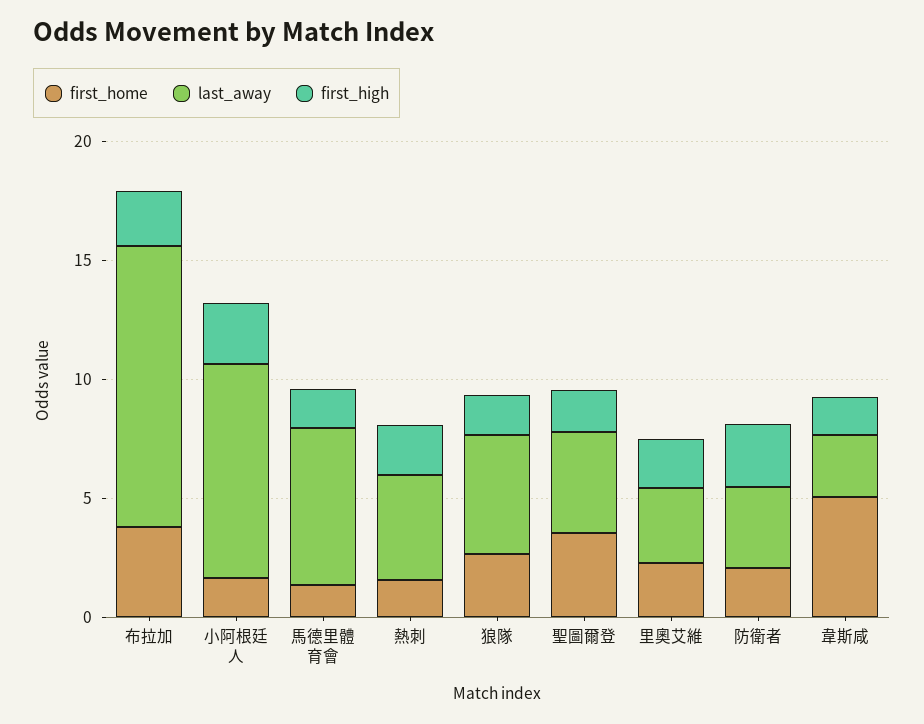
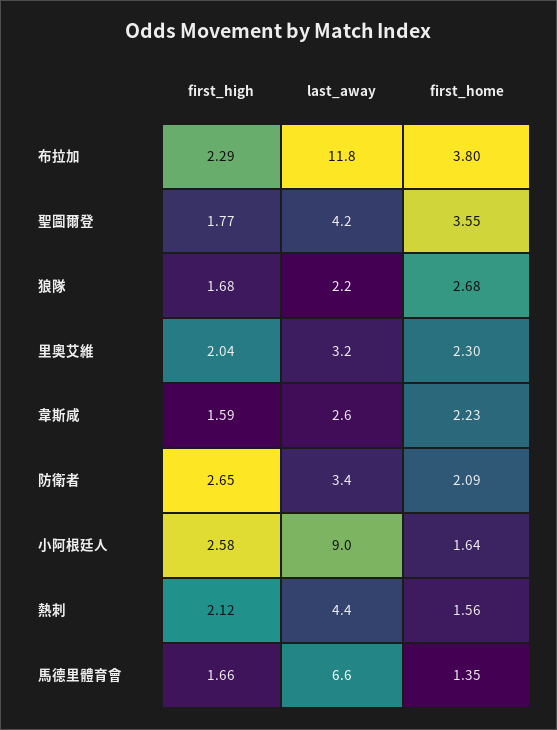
  {
    "first_home": {
      "布拉加": 3.8,
      "小阿根廷人": 1.64,
      "馬德里體育會": 1.35,
      "熱刺": 1.56,
      "狼隊": 2.68,
      "聖圖爾登": 3.55,
      "里奧艾維": 2.3,
      "防衛者": 2.09,
-     "韋斯咸": 5
+     "韋斯咸": 2.23
    },
    "last_away": {
      "布拉加": 11.8,
      "小阿根廷人": 9,
      "馬德里體育會": 6.6,
      "熱刺": 4.4,
-     "狼隊": 5,
+     "狼隊": 2.2,
      "聖圖爾登": 4.2,
      "里奧艾維": 3.2,
      "防衛者": 3.4,
      "韋斯咸": 2.6
    },
    "first_high": {
      "布拉加": 2.29,
      "小阿根廷人": 2.58,
      "馬德里體育會": 1.66,
      "熱刺": 2.12,
      "狼隊": 1.68,
      "聖圖爾登": 1.77,
      "里奧艾維": 2.04,
      "防衛者": 2.65,
      "韋斯咸": 1.59
    }
  }

